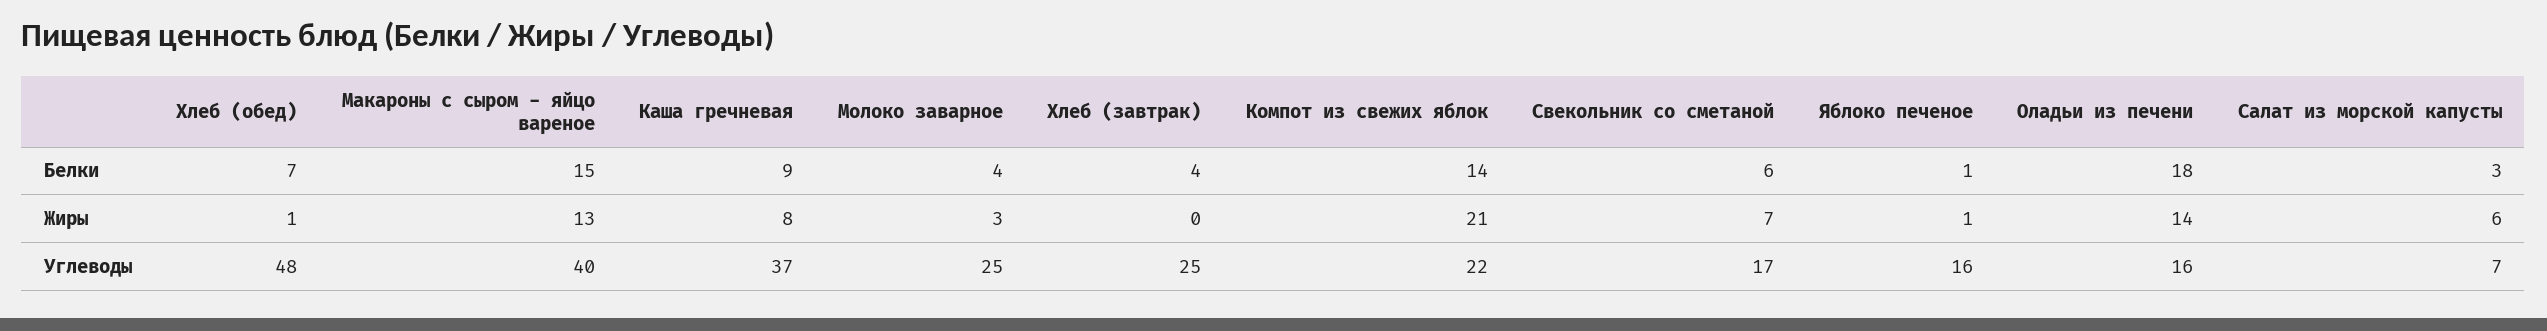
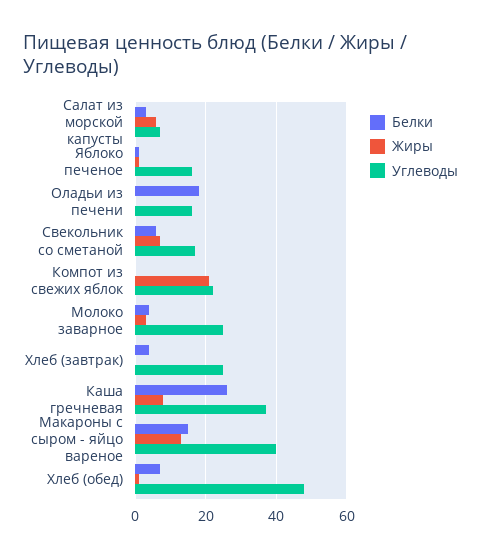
  {
    "Белки": {
      "Хлеб (обед)": 7,
      "Макароны с сыром - яйцо вареное": 15,
-     "Каша гречневая": 9,
+     "Каша гречневая": 25,
      "Молоко заварное": 4,
      "Хлеб (завтрак)": 4,
-     "Компот из свежих яблок": 14,
+     "Компот из свежих яблок": 0,
      "Свекольник со сметаной": 6,
      "Яблоко печеное": 1,
      "Оладьи из печени": 18,
      "Салат из морской капусты": 3
    },
    "Жиры": {
      "Хлеб (обед)": 1,
      "Макароны с сыром - яйцо вареное": 13,
      "Каша гречневая": 8,
      "Молоко заварное": 3,
      "Хлеб (завтрак)": 0,
      "Компот из свежих яблок": 21,
      "Свекольник со сметаной": 7,
      "Яблоко печеное": 1,
-     "Оладьи из печени": 14,
+     "Оладьи из печени": 0,
      "Салат из морской капусты": 6
    },
    "Углеводы": {
      "Хлеб (обед)": 48,
      "Макароны с сыром - яйцо вареное": 40,
      "Каша гречневая": 37,
      "Молоко заварное": 25,
      "Хлеб (завтрак)": 25,
      "Компот из свежих яблок": 22,
      "Свекольник со сметаной": 17,
      "Яблоко печеное": 16,
      "Оладьи из печени": 16,
      "Салат из морской капусты": 7
    }
  }

